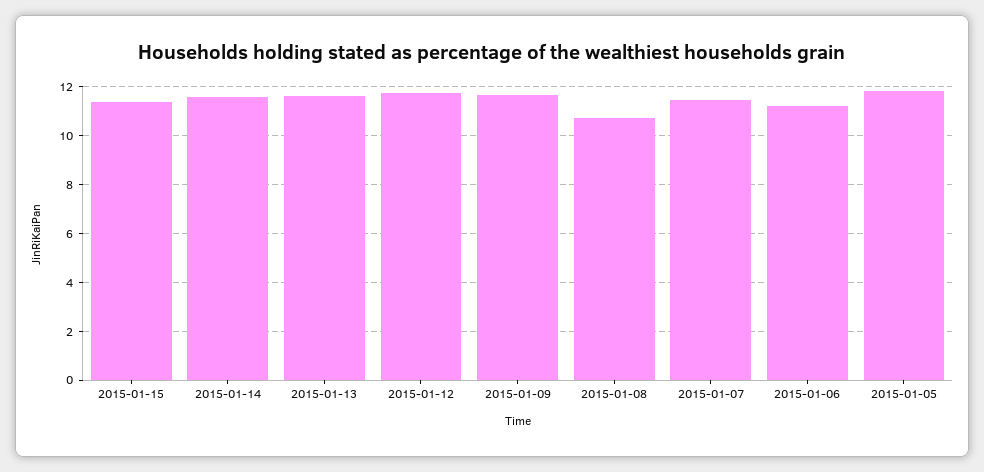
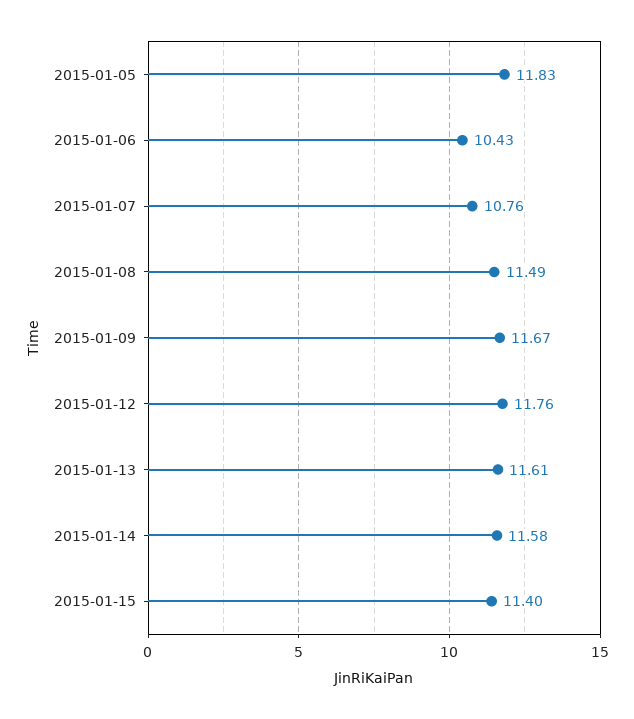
  {
    "2015-01-15": 11.4,
    "2015-01-14": 11.58,
    "2015-01-13": 11.61,
    "2015-01-12": 11.76,
    "2015-01-09": 11.67,
-   "2015-01-08": 10.75,
+   "2015-01-08": 11.49,
-   "2015-01-07": 11.5,
+   "2015-01-07": 10.76,
-   "2015-01-06": 11.25,
+   "2015-01-06": 10.43,
    "2015-01-05": 11.83
  }

